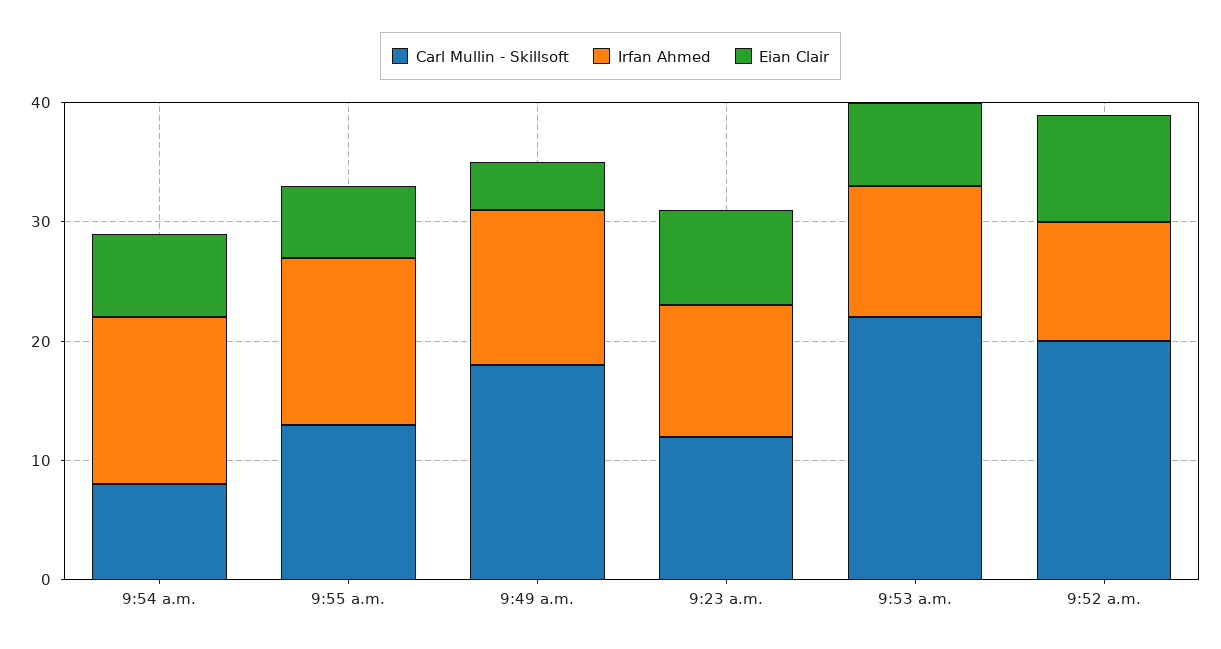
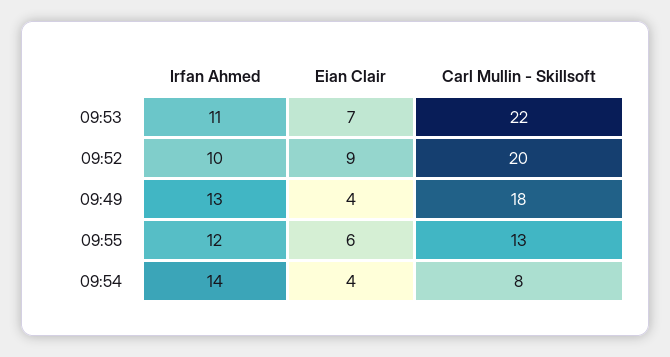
  {
    "Carl Mullin - Skillsoft": {
      "9:54 a.m.": 8,
      "9:55 a.m.": 13,
      "9:49 a.m.": 18,
-     "9:23 a.m.": 12,
      "9:53 a.m.": 22,
      "9:52 a.m.": 20
    },
    "Irfan Ahmed": {
      "9:54 a.m.": 14,
-     "9:55 a.m.": 14,
+     "9:55 a.m.": 12,
      "9:49 a.m.": 13,
-     "9:23 a.m.": 11,
      "9:53 a.m.": 11,
      "9:52 a.m.": 10
    },
    "Eian Clair": {
-     "9:54 a.m.": 7,
+     "9:54 a.m.": 4,
      "9:55 a.m.": 6,
      "9:49 a.m.": 4,
-     "9:23 a.m.": 8,
      "9:53 a.m.": 7,
      "9:52 a.m.": 9
    }
  }

